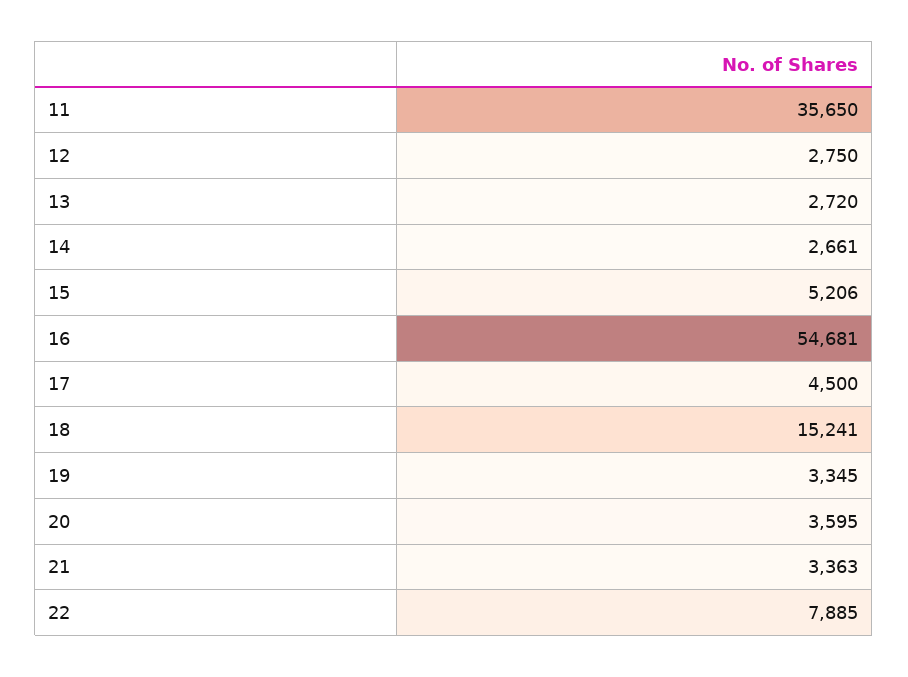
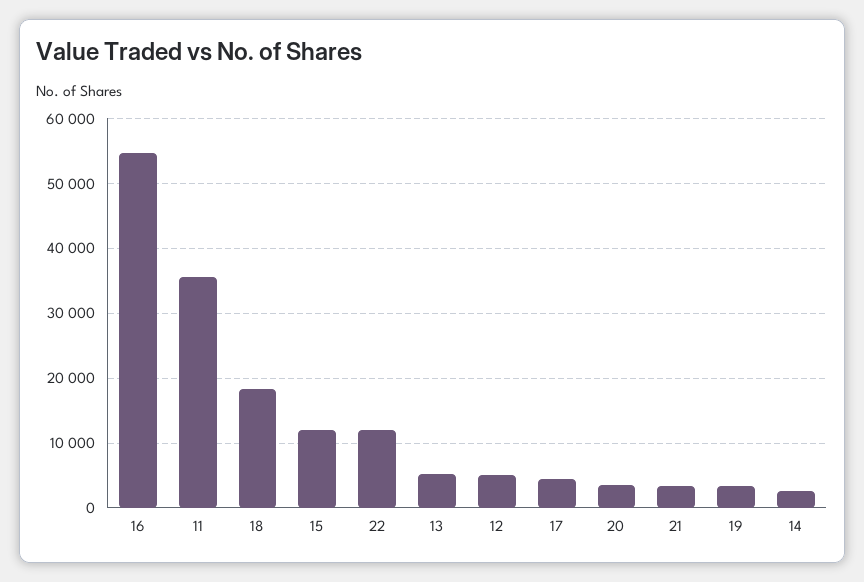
  {
    "11": 35650,
-   "12": 2750,
+   "12": 5000,
-   "13": 2720,
+   "13": 5000,
    "14": 2661,
-   "15": 5206,
+   "15": 12000,
    "16": 54681,
    "17": 4500,
-   "18": 15241,
+   "18": 18000,
    "19": 3345,
    "20": 3595,
    "21": 3363,
-   "22": 7885
+   "22": 12000
  }

